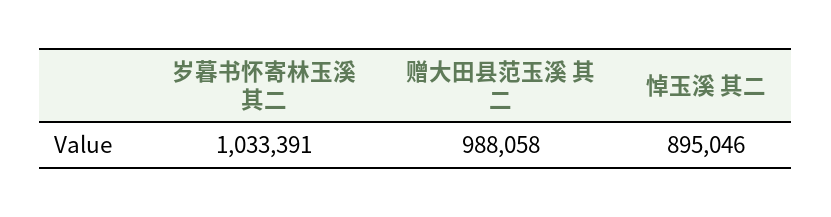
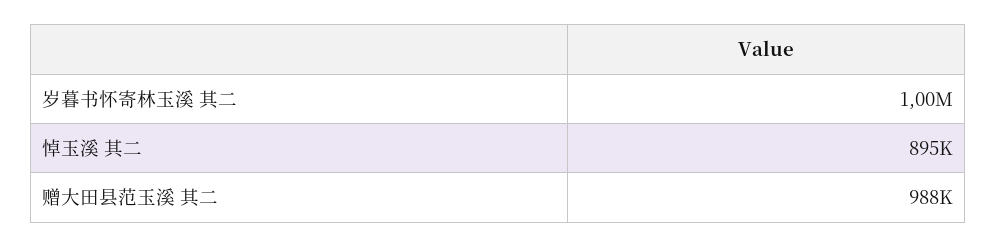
  {
-   "岁暮书怀寄林玉溪 其二": 1033391,
+   "岁暮书怀寄林玉溪 其二": 1000000,
    "赠大田县范玉溪 其二": 988058,
    "悼玉溪 其二": 895046
  }

